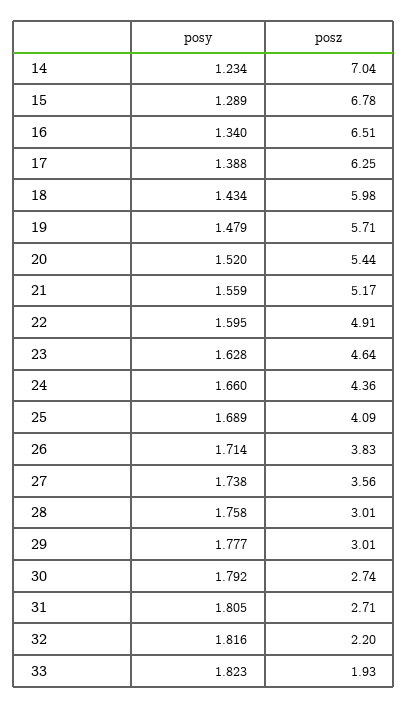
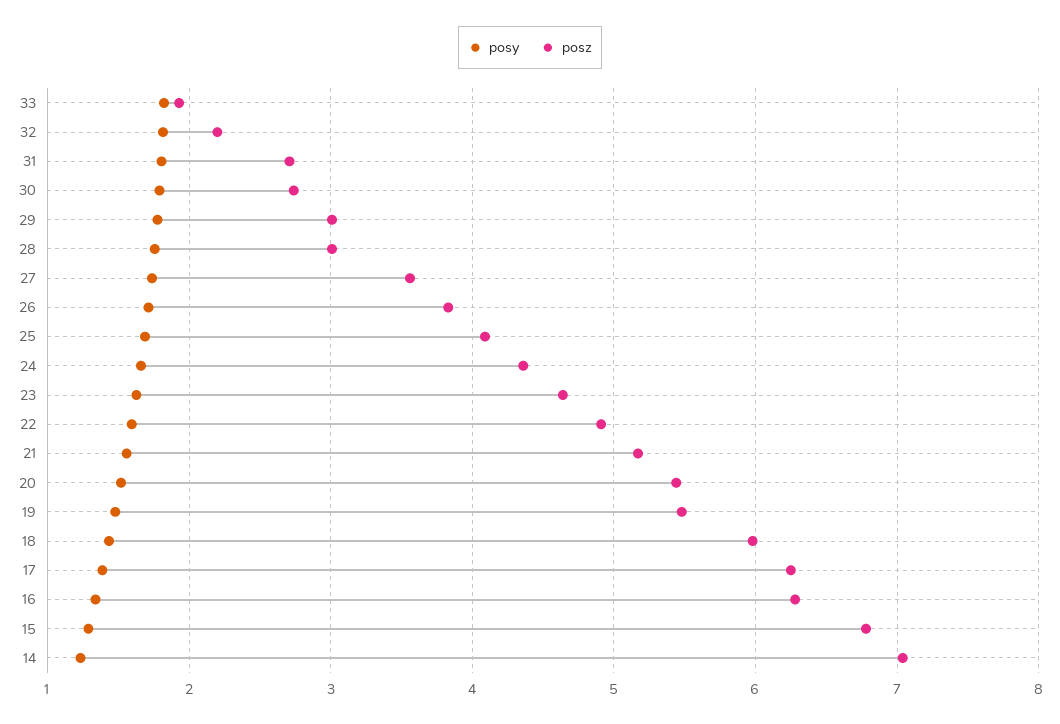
  {
    "posy": {
      "14": 1.234,
      "15": 1.289,
      "16": 1.34,
      "17": 1.388,
      "18": 1.434,
      "19": 1.479,
      "20": 1.52,
      "21": 1.559,
      "22": 1.595,
      "23": 1.628,
      "24": 1.66,
      "25": 1.689,
      "26": 1.714,
      "27": 1.738,
      "28": 1.758,
      "29": 1.777,
      "30": 1.792,
      "31": 1.805,
      "32": 1.816,
      "33": 1.823
    },
    "posz": {
      "14": 7.04,
      "15": 6.78,
-     "16": 6.51,
+     "16": 6.3,
      "17": 6.25,
      "18": 5.98,
-     "19": 5.71,
+     "19": 5.5,
      "20": 5.44,
      "21": 5.17,
      "22": 4.91,
      "23": 4.64,
      "24": 4.36,
      "25": 4.09,
      "26": 3.83,
      "27": 3.56,
      "28": 3.01,
      "29": 3.01,
      "30": 2.74,
      "31": 2.71,
      "32": 2.2,
      "33": 1.93
    }
  }

